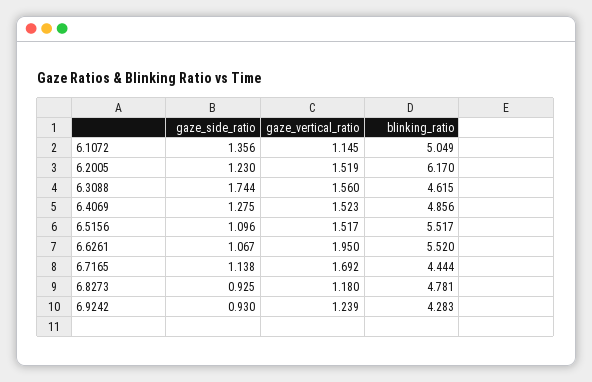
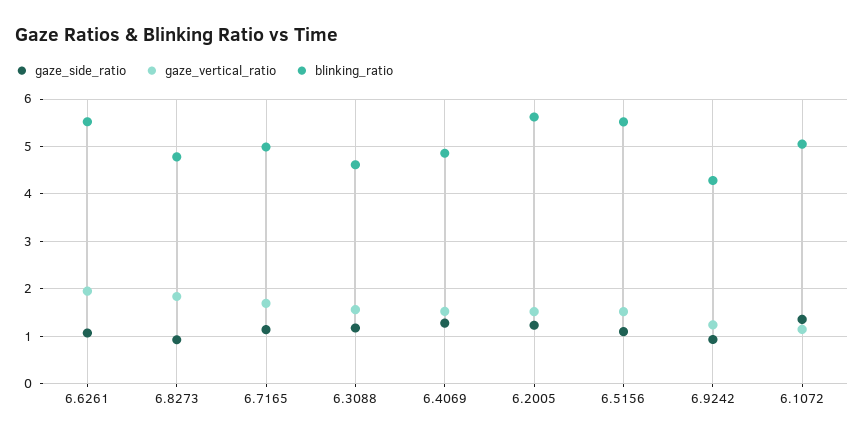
  {
    "gaze_side_ratio": {
      "6.1072": 1.356,
      "6.2005": 1.23,
-     "6.3088": 1.744,
+     "6.3088": 1.2,
      "6.4069": 1.275,
      "6.5156": 1.096,
      "6.6261": 1.067,
      "6.7165": 1.138,
      "6.8273": 0.925,
      "6.9242": 0.93
    },
    "gaze_vertical_ratio": {
      "6.1072": 1.145,
      "6.2005": 1.519,
      "6.3088": 1.56,
      "6.4069": 1.523,
      "6.5156": 1.517,
      "6.6261": 1.95,
      "6.7165": 1.692,
-     "6.8273": 1.18,
+     "6.8273": 1.8,
      "6.9242": 1.239
    },
    "blinking_ratio": {
      "6.1072": 5.049,
-     "6.2005": 6.17,
+     "6.2005": 5.6,
      "6.3088": 4.615,
      "6.4069": 4.856,
      "6.5156": 5.517,
      "6.6261": 5.52,
-     "6.7165": 4.444,
+     "6.7165": 5,
      "6.8273": 4.781,
      "6.9242": 4.283
    }
  }

